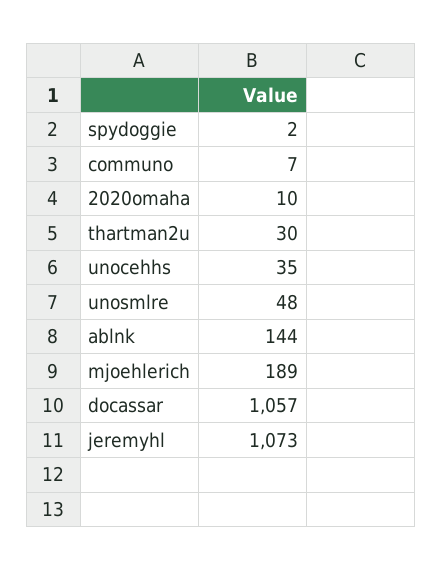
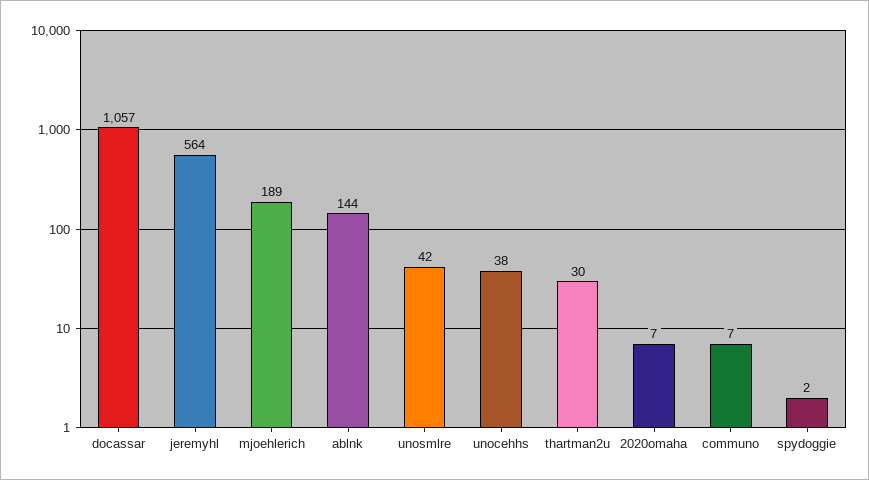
  {
    "spydoggie": 2,
    "communo": 7,
-   "2020omaha": 10,
+   "2020omaha": 7,
    "thartman2u": 30,
-   "unocehhs": 35,
+   "unocehhs": 38,
-   "unosmlre": 48,
+   "unosmlre": 42,
    "ablnk": 144,
    "mjoehlerich": 189,
    "docassar": 1057,
-   "jeremyhl": 1073
+   "jeremyhl": 564
  }

